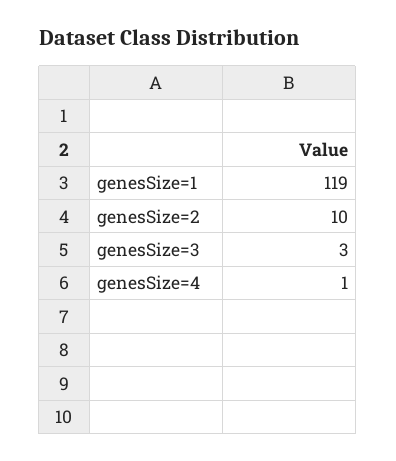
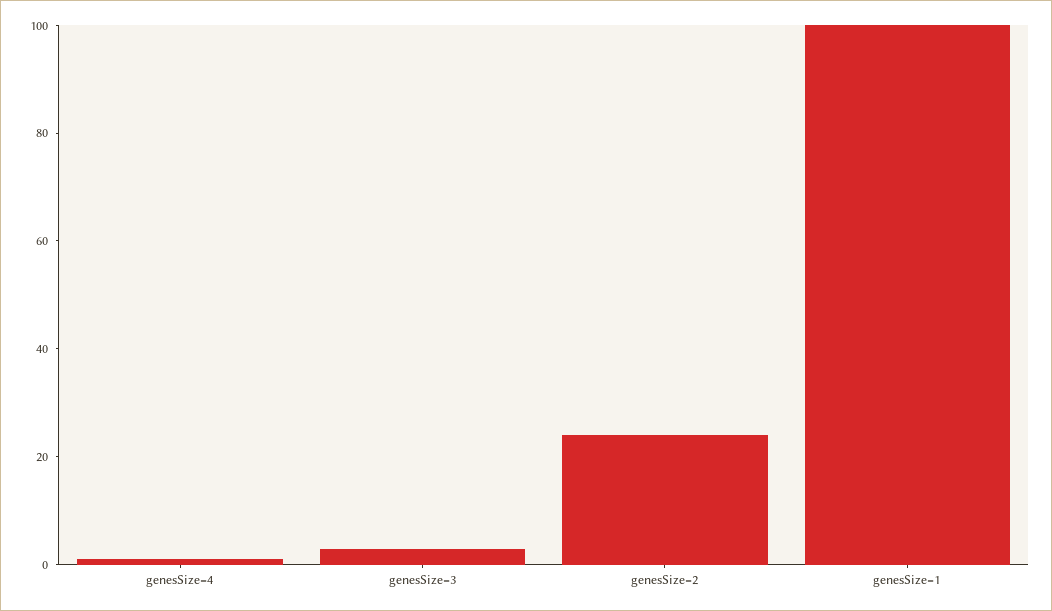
  {
-   "genesSize=1": 119,
+   "genesSize=1": 100,
-   "genesSize=2": 10,
+   "genesSize=2": 25,
    "genesSize=3": 3,
    "genesSize=4": 1
  }

